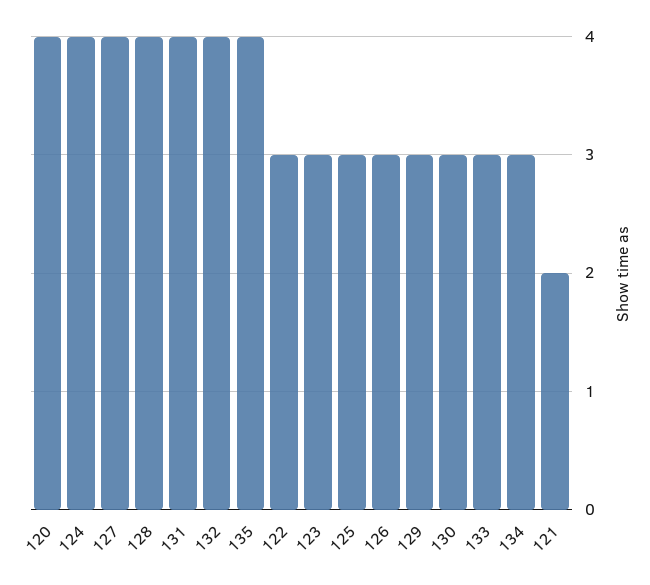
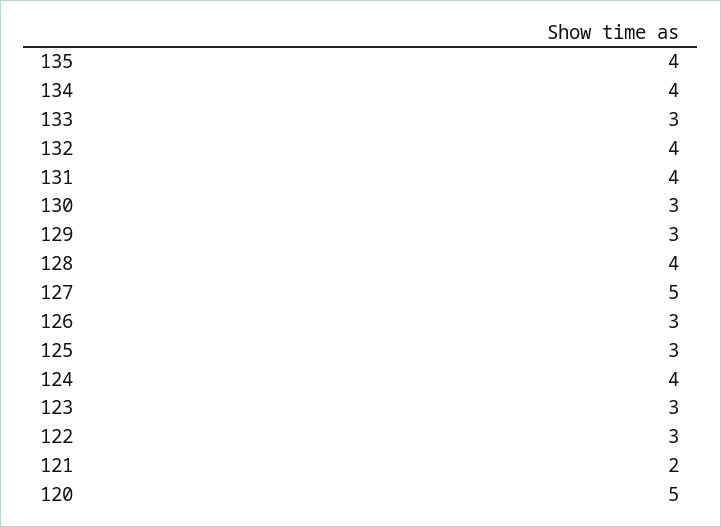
  {
-   "120": 4,
+   "120": 5,
    "124": 4,
-   "127": 4,
+   "127": 5,
    "128": 4,
    "131": 4,
    "132": 4,
    "135": 4,
    "122": 3,
    "123": 3,
    "125": 3,
    "126": 3,
    "129": 3,
    "130": 3,
    "133": 3,
-   "134": 3,
+   "134": 4,
    "121": 2
  }

